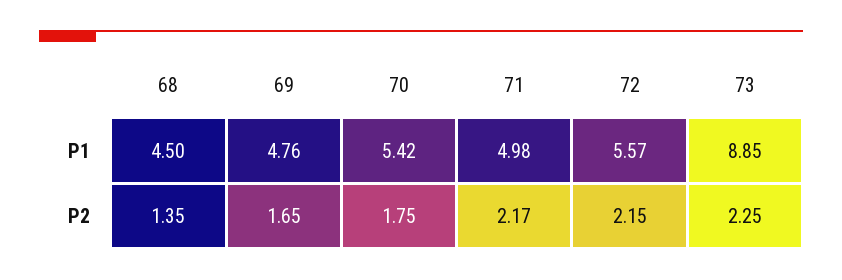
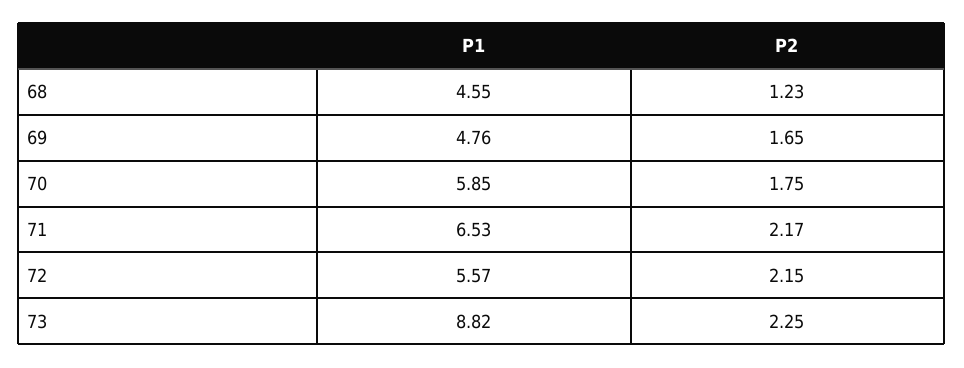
  {
    "68": {
-     "P1": 4.5,
+     "P1": 4.55,
-     "P2": 1.35
+     "P2": 1.23
    },
    "69": {
      "P1": 4.76,
      "P2": 1.65
    },
    "70": {
-     "P1": 5.42,
+     "P1": 5.85,
      "P2": 1.75
    },
    "71": {
-     "P1": 4.98,
+     "P1": 6.53,
      "P2": 2.17
    },
    "72": {
      "P1": 5.57,
      "P2": 2.15
    },
    "73": {
-     "P1": 8.85,
+     "P1": 8.82,
      "P2": 2.25
    }
  }

